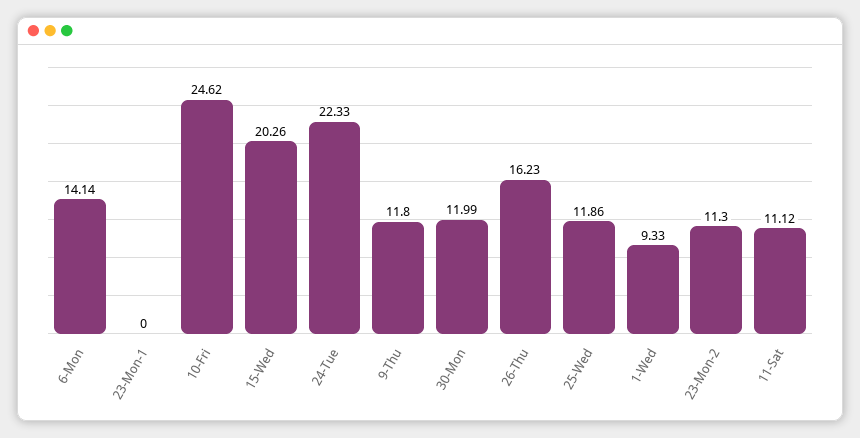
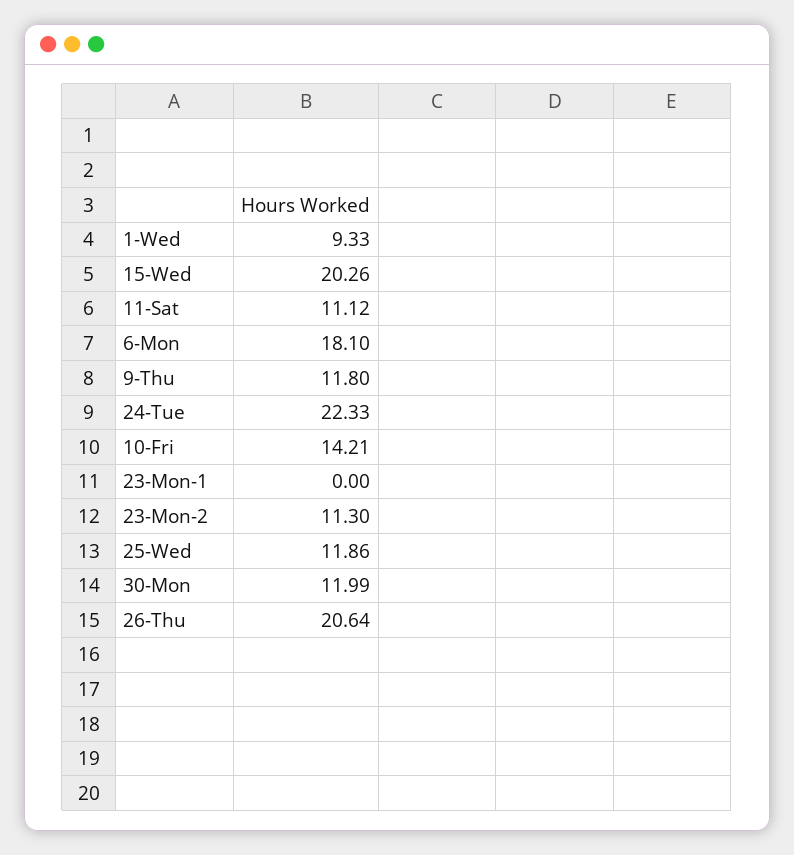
  {
-   "6-Mon": 14.14,
+   "6-Mon": 18.1,
    "23-Mon-1": 0,
-   "10-Fri": 24.62,
+   "10-Fri": 14.21,
    "15-Wed": 20.26,
    "24-Tue": 22.33,
    "9-Thu": 11.8,
    "30-Mon": 11.99,
-   "26-Thu": 16.23,
+   "26-Thu": 20.64,
    "25-Wed": 11.86,
    "1-Wed": 9.33,
    "23-Mon-2": 11.3,
    "11-Sat": 11.12
  }

